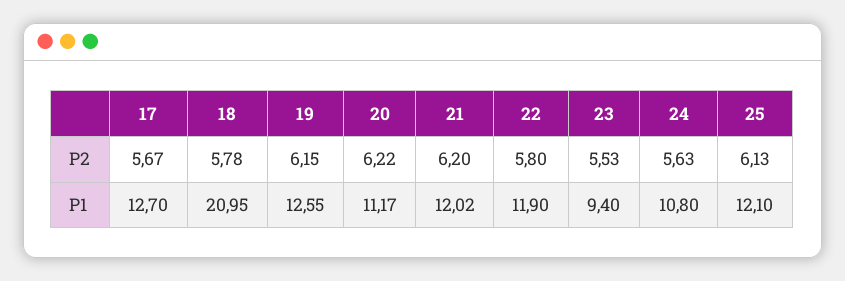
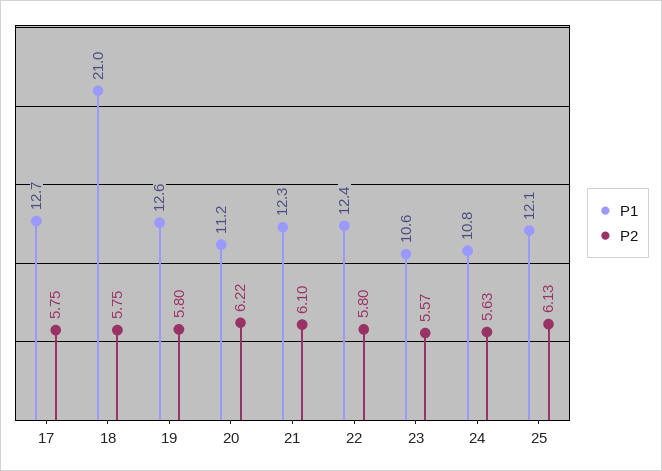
  {
    "P2": {
-     "17": 5.67,
+     "17": 5.75,
-     "18": 5.78,
+     "18": 5.75,
-     "19": 6.15,
+     "19": 5.8,
      "20": 6.22,
-     "21": 6.2,
+     "21": 6.1,
      "22": 5.8,
-     "23": 5.53,
+     "23": 5.57,
      "24": 5.63,
      "25": 6.13
    },
    "P1": {
      "17": 12.7,
      "18": 20.95,
      "19": 12.55,
      "20": 11.17,
-     "21": 12.02,
+     "21": 12.3,
-     "22": 11.9,
+     "22": 12.4,
-     "23": 9.4,
+     "23": 10.6,
      "24": 10.8,
      "25": 12.1
    }
  }

